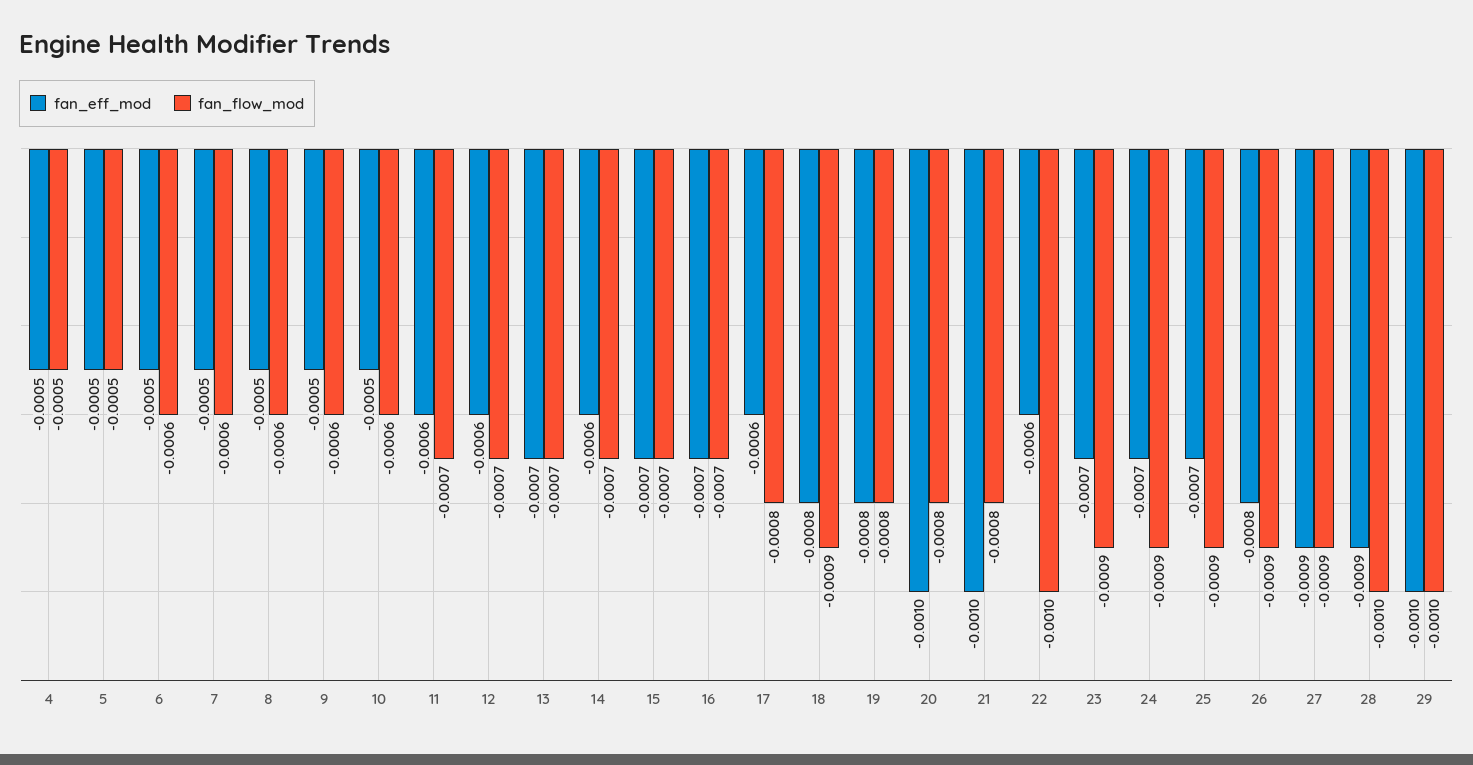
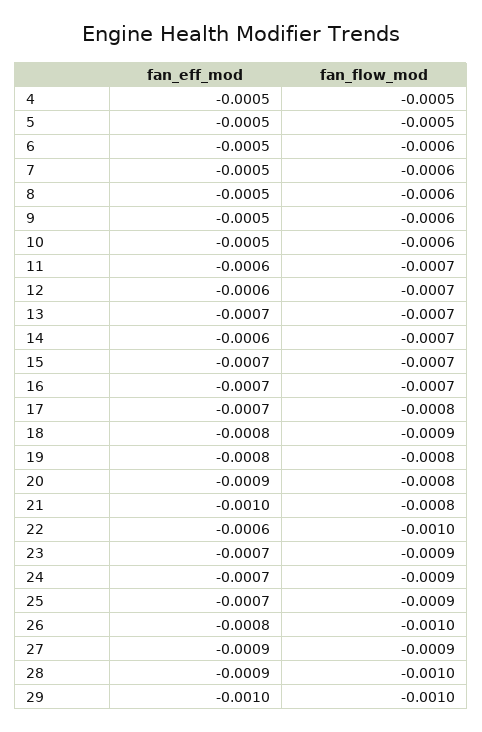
  {
    "fan_eff_mod": {
      "4": -0.0005,
      "5": -0.0005,
      "6": -0.0005,
      "7": -0.0005,
      "8": -0.0005,
      "9": -0.0005,
      "10": -0.0005,
      "11": -0.0006,
      "12": -0.0006,
      "13": -0.0007,
      "14": -0.0006,
      "15": -0.0007,
      "16": -0.0007,
-     "17": -0.0006,
+     "17": -0.0007,
      "18": -0.0008,
      "19": -0.0008,
-     "20": -0.001,
+     "20": -0.0009,
      "21": -0.001,
      "22": -0.0006,
      "23": -0.0007,
      "24": -0.0007,
      "25": -0.0007,
      "26": -0.0008,
      "27": -0.0009,
      "28": -0.0009,
      "29": -0.001
    },
    "fan_flow_mod": {
      "4": -0.0005,
      "5": -0.0005,
      "6": -0.0006,
      "7": -0.0006,
      "8": -0.0006,
      "9": -0.0006,
      "10": -0.0006,
      "11": -0.0007,
      "12": -0.0007,
      "13": -0.0007,
      "14": -0.0007,
      "15": -0.0007,
      "16": -0.0007,
      "17": -0.0008,
      "18": -0.0009,
      "19": -0.0008,
      "20": -0.0008,
      "21": -0.0008,
      "22": -0.001,
      "23": -0.0009,
      "24": -0.0009,
      "25": -0.0009,
-     "26": -0.0009,
+     "26": -0.001,
      "27": -0.0009,
      "28": -0.001,
      "29": -0.001
    }
  }

